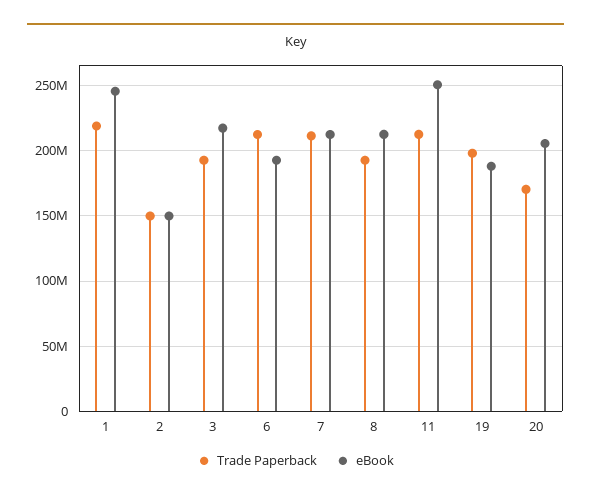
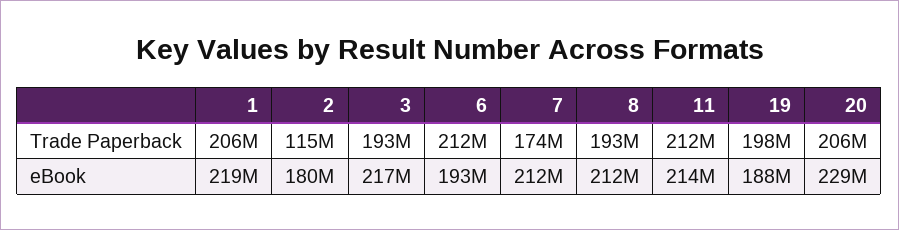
  {
    "Trade Paperback": {
-     "1": 220000000,
+     "1": 206000000,
-     "2": 150000000,
+     "2": 115000000,
      "3": 193000000,
      "6": 212000000,
-     "7": 210000000,
+     "7": 174000000,
      "8": 193000000,
      "11": 212000000,
      "19": 198000000,
-     "20": 170000000
+     "20": 206000000
    },
    "eBook": {
-     "1": 245000000,
+     "1": 219000000,
-     "2": 150000000,
+     "2": 180000000,
      "3": 217000000,
      "6": 193000000,
      "7": 212000000,
      "8": 212000000,
-     "11": 250000000,
+     "11": 214000000,
      "19": 188000000,
-     "20": 205000000
+     "20": 229000000
    }
  }

